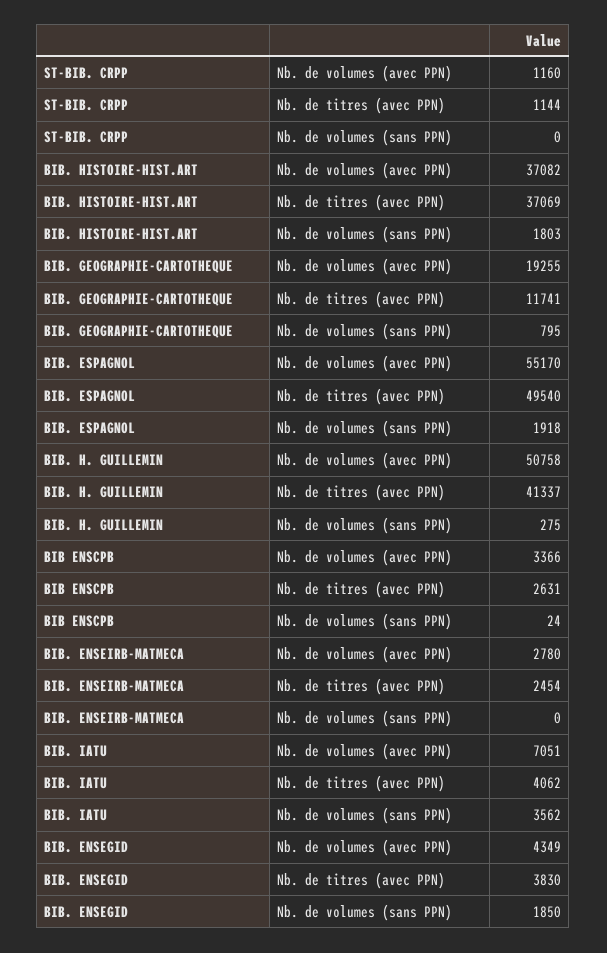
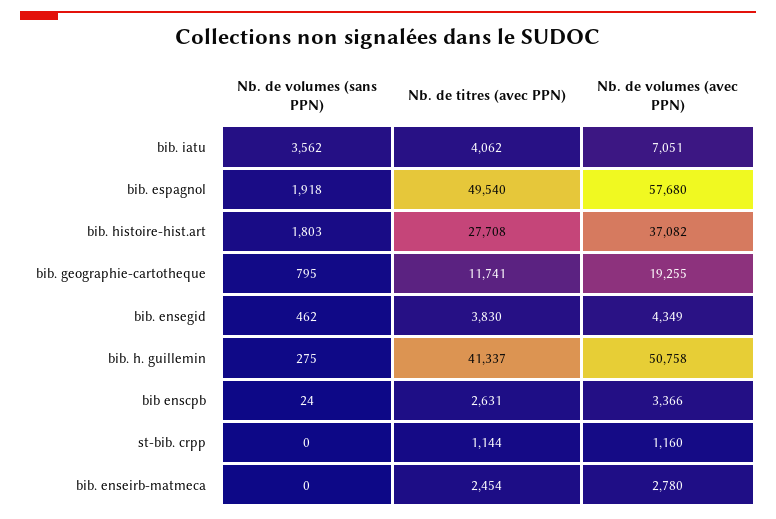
  {
    "ST-BIB. CRPP": {
      "Nb. de volumes (avec PPN)": 1160,
      "Nb. de titres (avec PPN)": 1144,
      "Nb. de volumes (sans PPN)": 0
    },
    "BIB. HISTOIRE-HIST.ART": {
      "Nb. de volumes (avec PPN)": 37082,
-     "Nb. de titres (avec PPN)": 37069,
+     "Nb. de titres (avec PPN)": 27708,
      "Nb. de volumes (sans PPN)": 1803
    },
    "BIB. GEOGRAPHIE-CARTOTHEQUE": {
      "Nb. de volumes (avec PPN)": 19255,
      "Nb. de titres (avec PPN)": 11741,
      "Nb. de volumes (sans PPN)": 795
    },
    "BIB. ESPAGNOL": {
-     "Nb. de volumes (avec PPN)": 55170,
+     "Nb. de volumes (avec PPN)": 57680,
      "Nb. de titres (avec PPN)": 49540,
      "Nb. de volumes (sans PPN)": 1918
    },
    "BIB. H. GUILLEMIN": {
      "Nb. de volumes (avec PPN)": 50758,
      "Nb. de titres (avec PPN)": 41337,
      "Nb. de volumes (sans PPN)": 275
    },
    "BIB ENSCPB": {
      "Nb. de volumes (avec PPN)": 3366,
      "Nb. de titres (avec PPN)": 2631,
      "Nb. de volumes (sans PPN)": 24
    },
    "BIB. ENSEIRB-MATMECA": {
      "Nb. de volumes (avec PPN)": 2780,
      "Nb. de titres (avec PPN)": 2454,
      "Nb. de volumes (sans PPN)": 0
    },
    "BIB. IATU": {
      "Nb. de volumes (avec PPN)": 7051,
      "Nb. de titres (avec PPN)": 4062,
      "Nb. de volumes (sans PPN)": 3562
    },
    "BIB. ENSEGID": {
      "Nb. de volumes (avec PPN)": 4349,
      "Nb. de titres (avec PPN)": 3830,
-     "Nb. de volumes (sans PPN)": 1850
+     "Nb. de volumes (sans PPN)": 462
    }
  }

